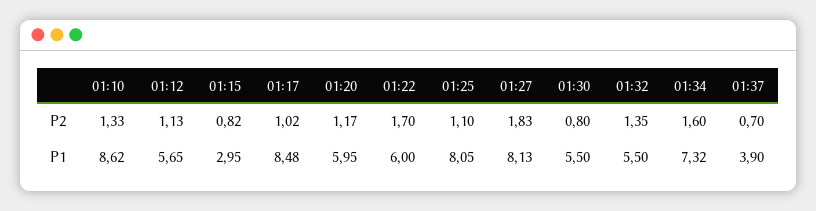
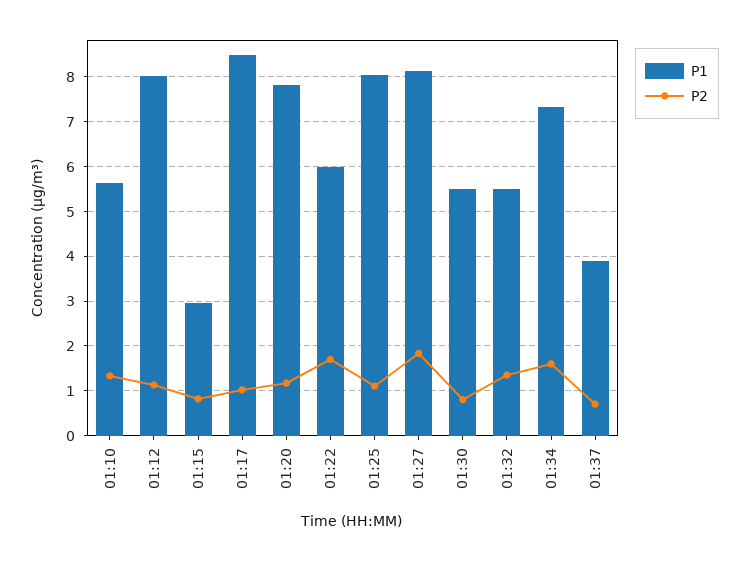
  {
    "P2": {
      "01:10": 1.33,
      "01:12": 1.13,
      "01:15": 0.82,
      "01:17": 1.02,
      "01:20": 1.17,
      "01:22": 1.7,
      "01:25": 1.1,
      "01:27": 1.83,
      "01:30": 0.8,
      "01:32": 1.35,
      "01:34": 1.6,
      "01:37": 0.7
    },
    "P1": {
-     "01:10": 8.62,
+     "01:10": 5.6,
-     "01:12": 5.65,
+     "01:12": 8,
      "01:15": 2.95,
      "01:17": 8.48,
-     "01:20": 5.95,
+     "01:20": 7.8,
      "01:22": 6,
      "01:25": 8.05,
      "01:27": 8.13,
      "01:30": 5.5,
      "01:32": 5.5,
      "01:34": 7.32,
      "01:37": 3.9
    }
  }

